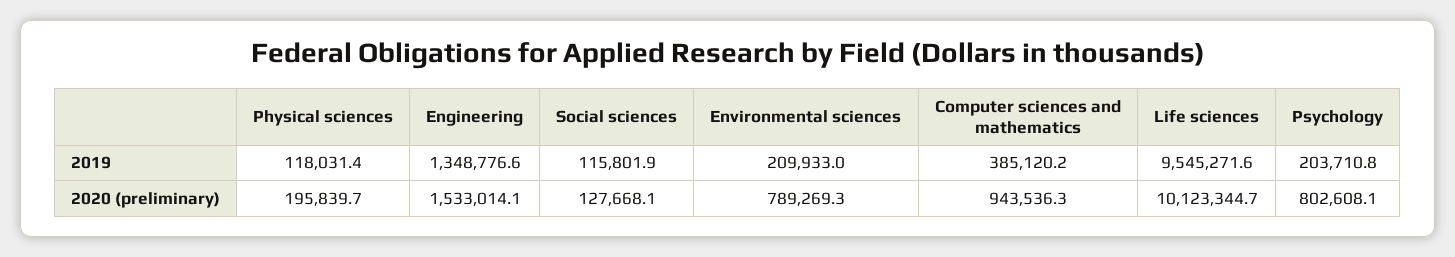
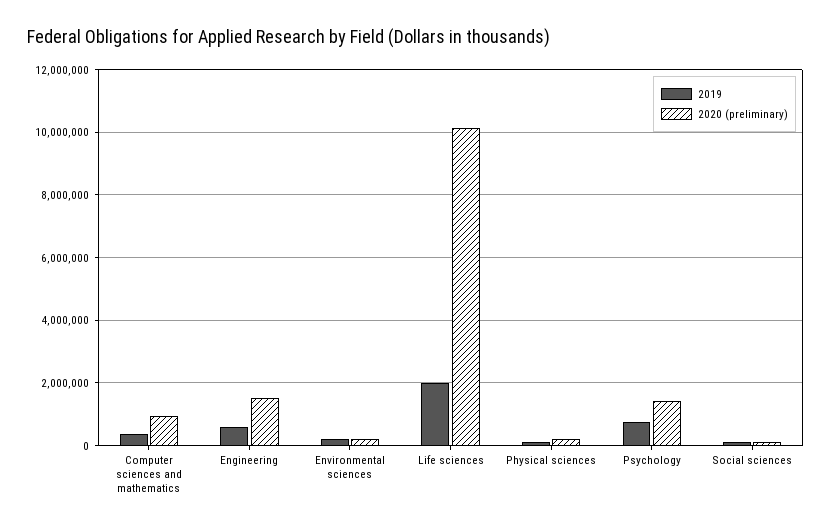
  {
    "2019": {
      "Physical sciences": 118031.4,
-     "Engineering": 1348776.6,
+     "Engineering": 600000,
      "Social sciences": 115801.9,
      "Environmental sciences": 209933,
      "Computer sciences and mathematics": 385120.2,
-     "Life sciences": 9545271.6,
+     "Life sciences": 2000000,
-     "Psychology": 203710.8
+     "Psychology": 800000
    },
    "2020 (preliminary)": {
      "Physical sciences": 195839.7,
      "Engineering": 1533014.1,
      "Social sciences": 127668.1,
-     "Environmental sciences": 789269.3,
+     "Environmental sciences": 200000,
      "Computer sciences and mathematics": 943536.3,
      "Life sciences": 10123344.7,
-     "Psychology": 802608.1
+     "Psychology": 1400000
    }
  }

